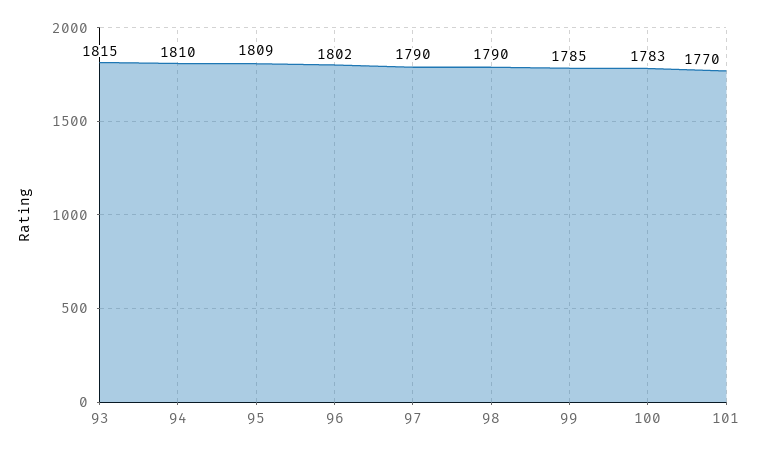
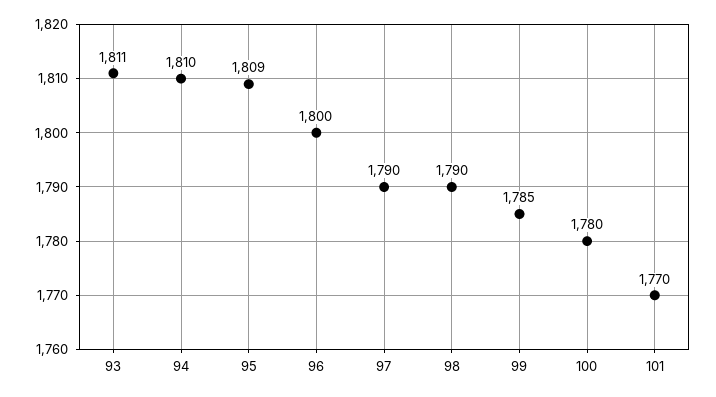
  {
-   "93": 1815,
+   "93": 1811,
    "94": 1810,
    "95": 1809,
-   "96": 1802,
+   "96": 1800,
    "97": 1790,
    "98": 1790,
    "99": 1785,
-   "100": 1783,
+   "100": 1780,
    "101": 1770
  }

